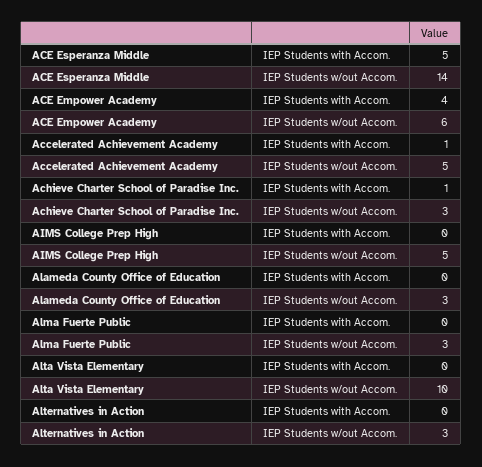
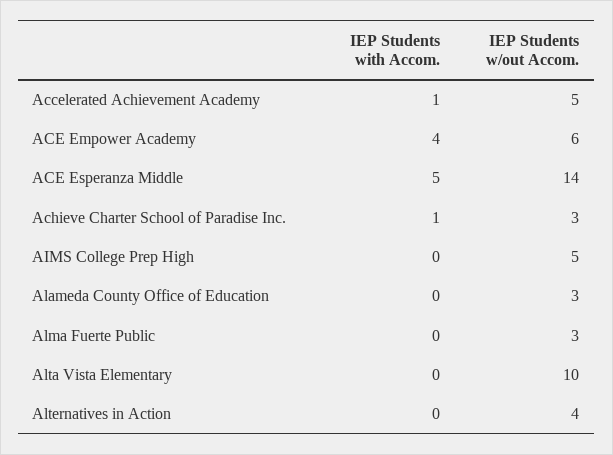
  {
    "ACE Esperanza Middle": {
      "IEP Students with Accom.": 5,
      "IEP Students w/out Accom.": 14
    },
    "ACE Empower Academy": {
      "IEP Students with Accom.": 4,
      "IEP Students w/out Accom.": 6
    },
    "Accelerated Achievement Academy": {
      "IEP Students with Accom.": 1,
      "IEP Students w/out Accom.": 5
    },
    "Achieve Charter School of Paradise Inc.": {
      "IEP Students with Accom.": 1,
      "IEP Students w/out Accom.": 3
    },
    "AIMS College Prep High": {
      "IEP Students with Accom.": 0,
      "IEP Students w/out Accom.": 5
    },
    "Alameda County Office of Education": {
      "IEP Students with Accom.": 0,
      "IEP Students w/out Accom.": 3
    },
    "Alma Fuerte Public": {
      "IEP Students with Accom.": 0,
      "IEP Students w/out Accom.": 3
    },
    "Alta Vista Elementary": {
      "IEP Students with Accom.": 0,
      "IEP Students w/out Accom.": 10
    },
    "Alternatives in Action": {
      "IEP Students with Accom.": 0,
-     "IEP Students w/out Accom.": 3
+     "IEP Students w/out Accom.": 4
    }
  }

